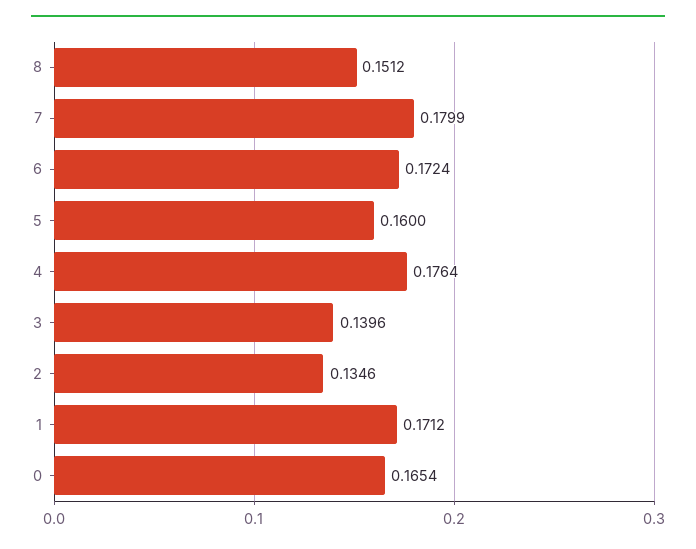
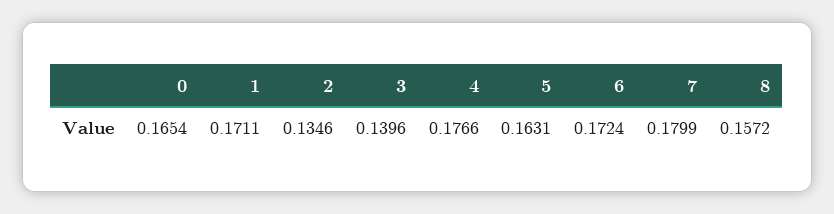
  {
-   "8": 0.1512,
+   "8": 0.1572,
    "7": 0.1799,
    "6": 0.1724,
-   "5": 0.16,
+   "5": 0.1631,
-   "4": 0.1764,
+   "4": 0.1766,
    "3": 0.1396,
    "2": 0.1346,
-   "1": 0.1712,
+   "1": 0.1711,
    "0": 0.1654
  }

